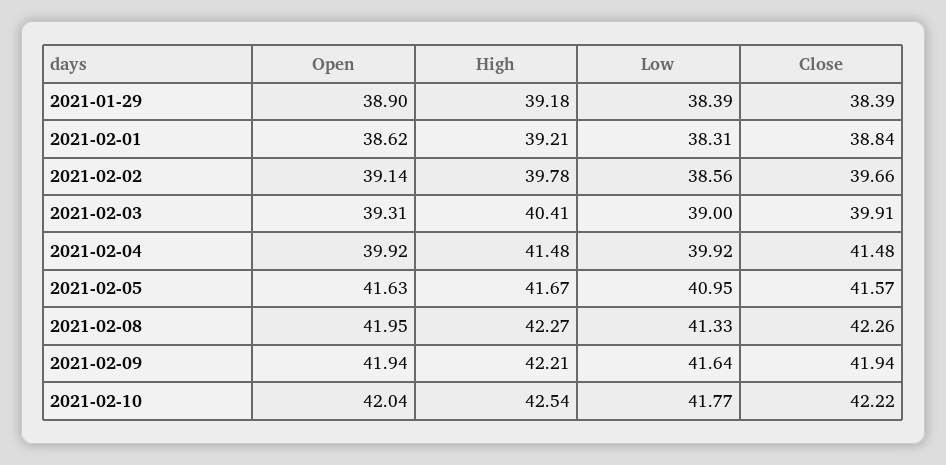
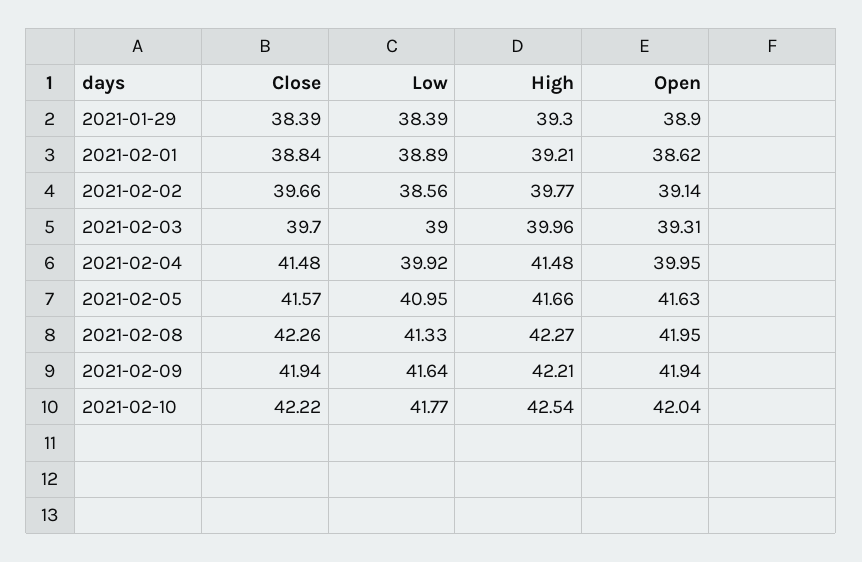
  {
    "Open": {
      "2021-01-29": 38.9,
      "2021-02-01": 38.62,
      "2021-02-02": 39.14,
      "2021-02-03": 39.31,
-     "2021-02-04": 39.92,
+     "2021-02-04": 39.95,
      "2021-02-05": 41.63,
      "2021-02-08": 41.95,
      "2021-02-09": 41.94,
      "2021-02-10": 42.04
    },
    "High": {
-     "2021-01-29": 39.18,
+     "2021-01-29": 39.3,
      "2021-02-01": 39.21,
-     "2021-02-02": 39.78,
+     "2021-02-02": 39.77,
-     "2021-02-03": 40.41,
+     "2021-02-03": 39.96,
      "2021-02-04": 41.48,
-     "2021-02-05": 41.67,
+     "2021-02-05": 41.66,
      "2021-02-08": 42.27,
      "2021-02-09": 42.21,
      "2021-02-10": 42.54
    },
    "Low": {
      "2021-01-29": 38.39,
-     "2021-02-01": 38.31,
+     "2021-02-01": 38.89,
      "2021-02-02": 38.56,
      "2021-02-03": 39,
      "2021-02-04": 39.92,
      "2021-02-05": 40.95,
      "2021-02-08": 41.33,
      "2021-02-09": 41.64,
      "2021-02-10": 41.77
    },
    "Close": {
      "2021-01-29": 38.39,
      "2021-02-01": 38.84,
      "2021-02-02": 39.66,
-     "2021-02-03": 39.91,
+     "2021-02-03": 39.7,
      "2021-02-04": 41.48,
      "2021-02-05": 41.57,
      "2021-02-08": 42.26,
      "2021-02-09": 41.94,
      "2021-02-10": 42.22
    }
  }

